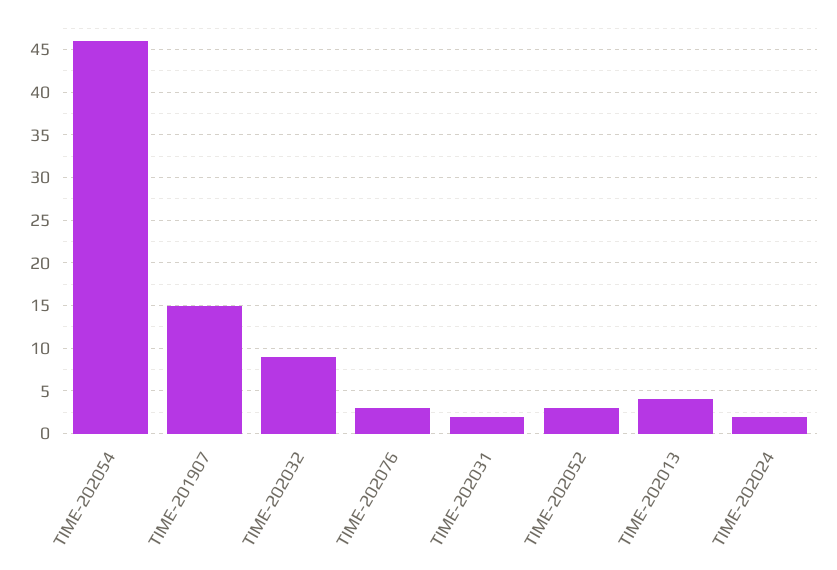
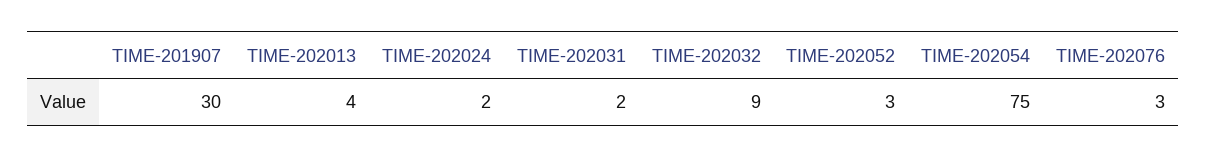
  {
-   "TIME-202054": 46,
+   "TIME-202054": 75,
-   "TIME-201907": 15,
+   "TIME-201907": 30,
    "TIME-202032": 9,
    "TIME-202076": 3,
    "TIME-202031": 2,
    "TIME-202052": 3,
    "TIME-202013": 4,
    "TIME-202024": 2
  }

